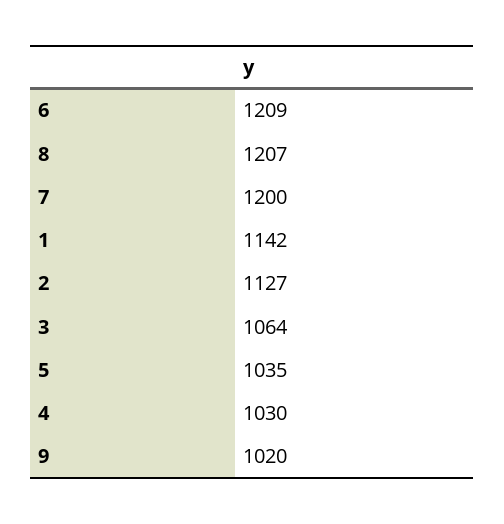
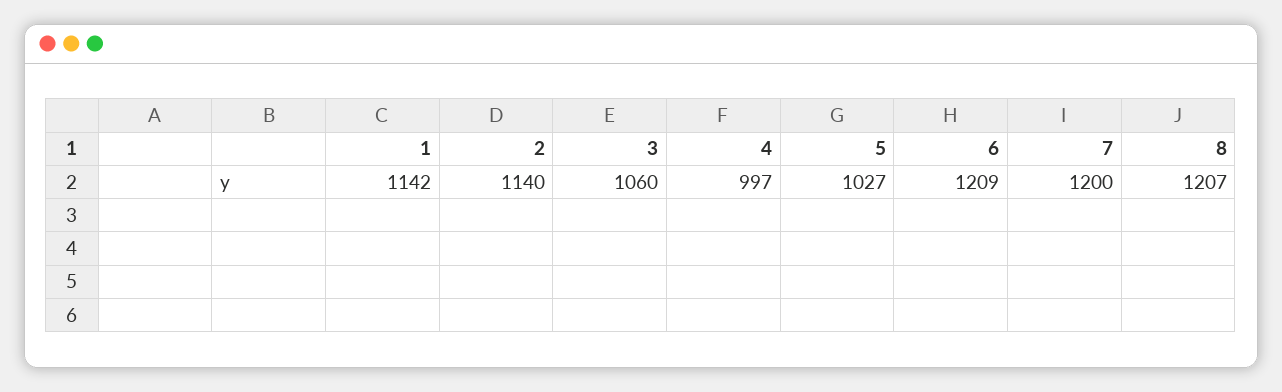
  {
    "6": 1209,
    "8": 1207,
    "7": 1200,
    "1": 1142,
-   "2": 1127,
+   "2": 1140,
-   "3": 1064,
+   "3": 1060,
-   "5": 1035,
+   "5": 1027,
-   "4": 1030,
+   "4": 997
-   "9": 1020
  }

